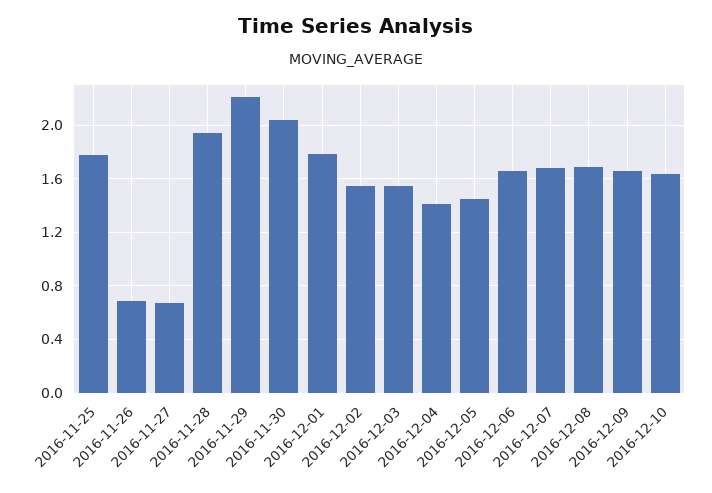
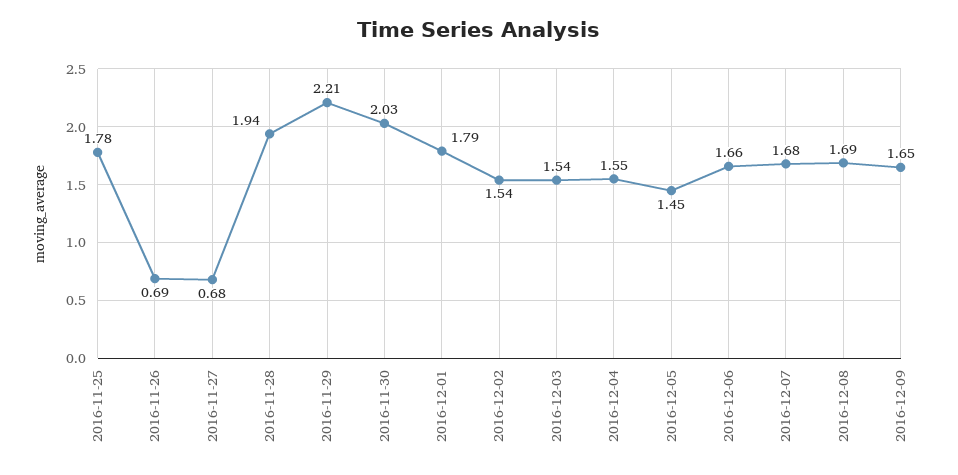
  {
    "2016-11-25": 1.78,
    "2016-11-26": 0.69,
    "2016-11-27": 0.68,
    "2016-11-28": 1.94,
    "2016-11-29": 2.21,
    "2016-11-30": 2.03,
    "2016-12-01": 1.79,
    "2016-12-02": 1.54,
    "2016-12-03": 1.54,
-   "2016-12-04": 1.4,
+   "2016-12-04": 1.55,
    "2016-12-05": 1.45,
    "2016-12-06": 1.66,
    "2016-12-07": 1.68,
    "2016-12-08": 1.69,
-   "2016-12-09": 1.65,
+   "2016-12-09": 1.65
-   "2016-12-10": 1.65
  }

